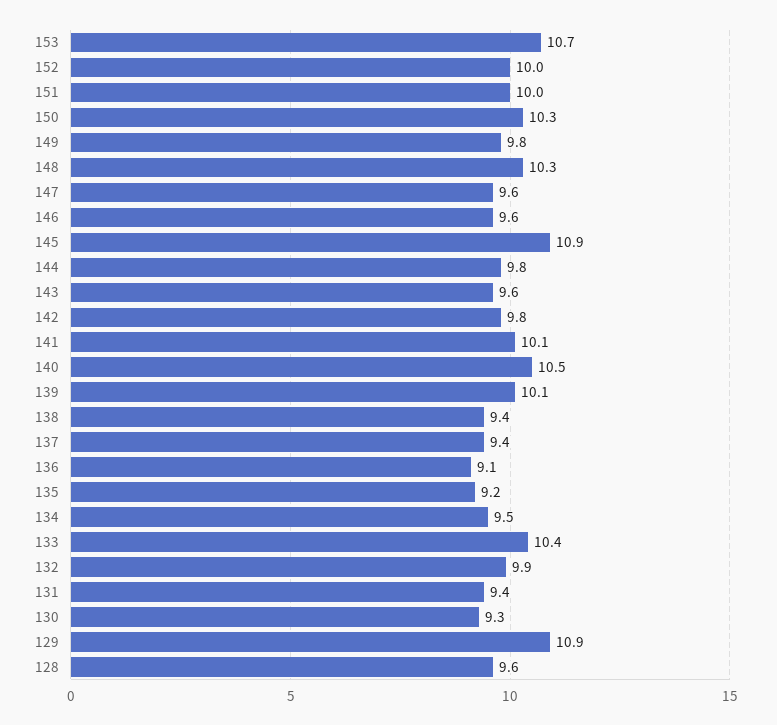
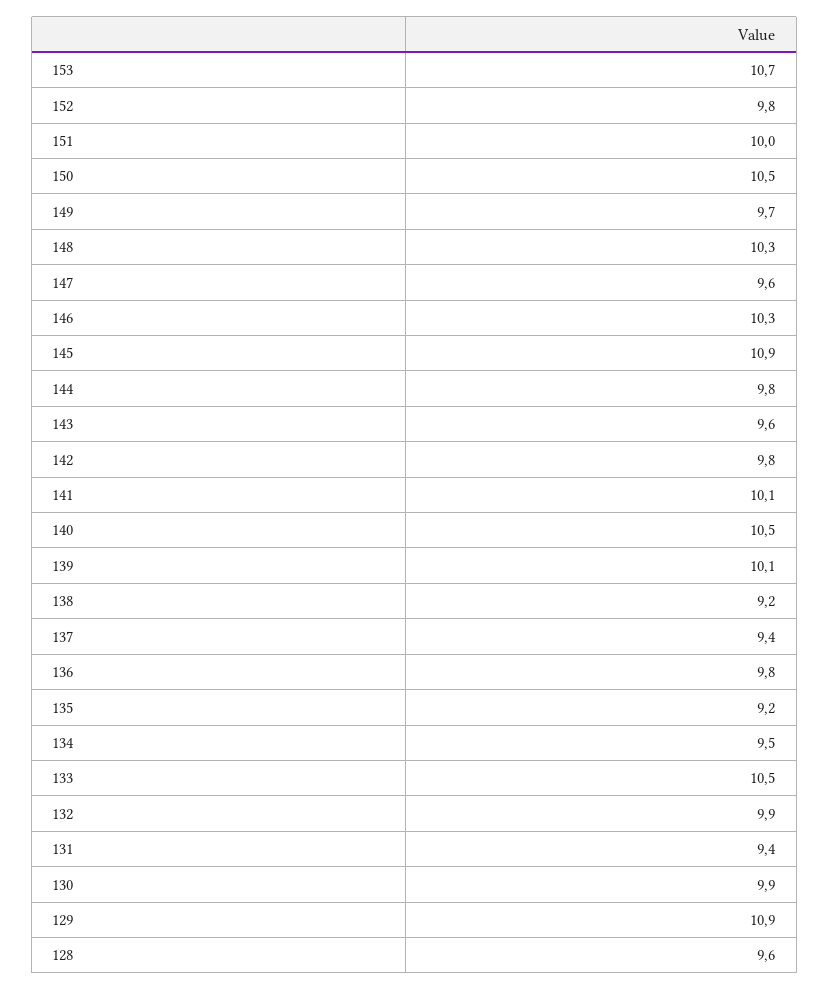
  {
    "153": 10.7,
-   "152": 10,
+   "152": 9.8,
    "151": 10,
-   "150": 10.3,
+   "150": 10.5,
-   "149": 9.8,
+   "149": 9.7,
    "148": 10.3,
    "147": 9.6,
-   "146": 9.6,
+   "146": 10.3,
    "145": 10.9,
    "144": 9.8,
    "143": 9.6,
    "142": 9.8,
    "141": 10.1,
    "140": 10.5,
    "139": 10.1,
-   "138": 9.4,
+   "138": 9.2,
    "137": 9.4,
-   "136": 9.1,
+   "136": 9.8,
    "135": 9.2,
    "134": 9.5,
-   "133": 10.4,
+   "133": 10.5,
    "132": 9.9,
    "131": 9.4,
-   "130": 9.3,
+   "130": 9.9,
    "129": 10.9,
    "128": 9.6
  }

